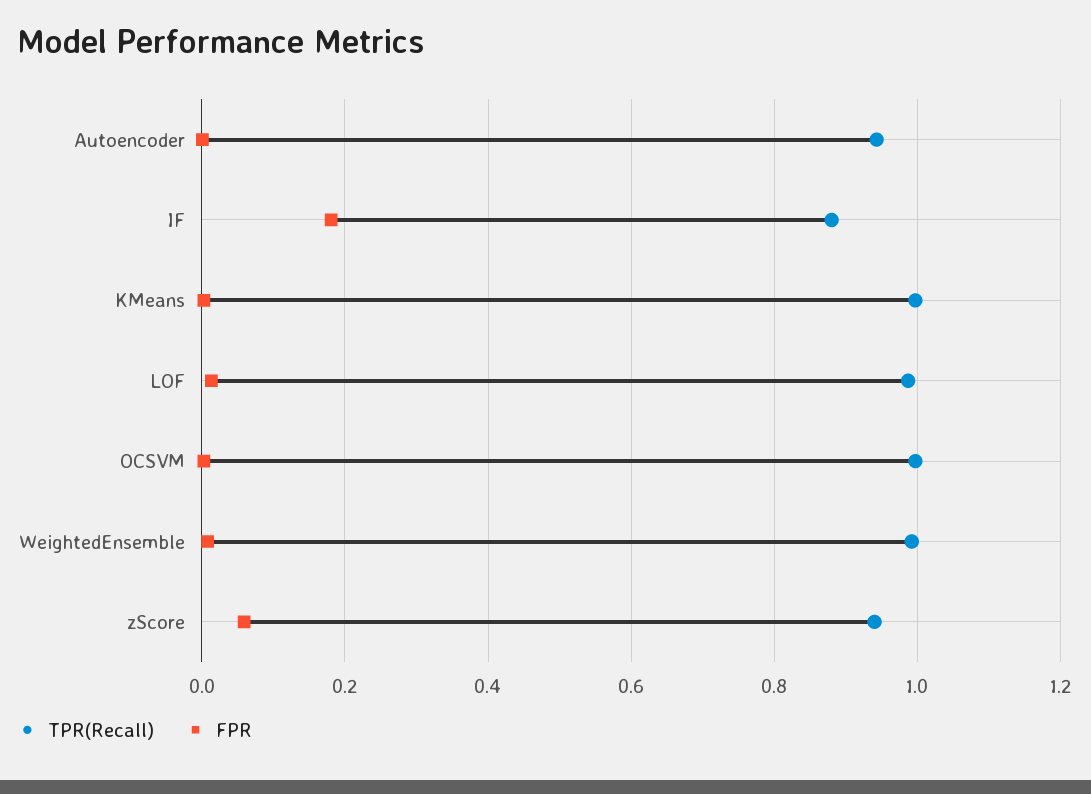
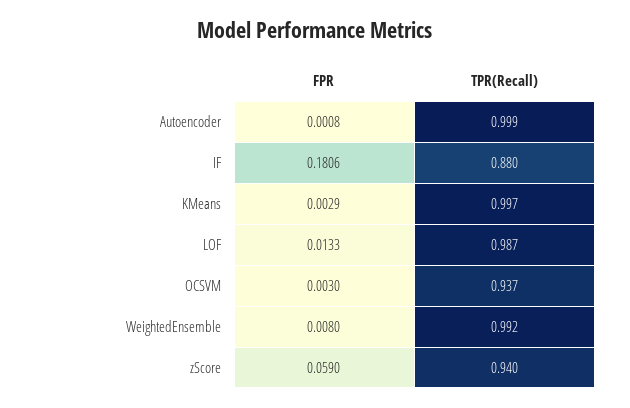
  {
    "TPR(Recall)": {
-     "Autoencoder": 0.94,
+     "Autoencoder": 0.999,
      "IF": 0.88,
      "KMeans": 0.997,
      "LOF": 0.987,
-     "OCSVM": 1,
+     "OCSVM": 0.937,
      "WeightedEnsemble": 0.992,
      "zScore": 0.94
    },
    "FPR": {
      "Autoencoder": 0.0008,
      "IF": 0.1806,
      "KMeans": 0.0029,
      "LOF": 0.0133,
      "OCSVM": 0.003,
      "WeightedEnsemble": 0.008,
      "zScore": 0.059
    }
  }

